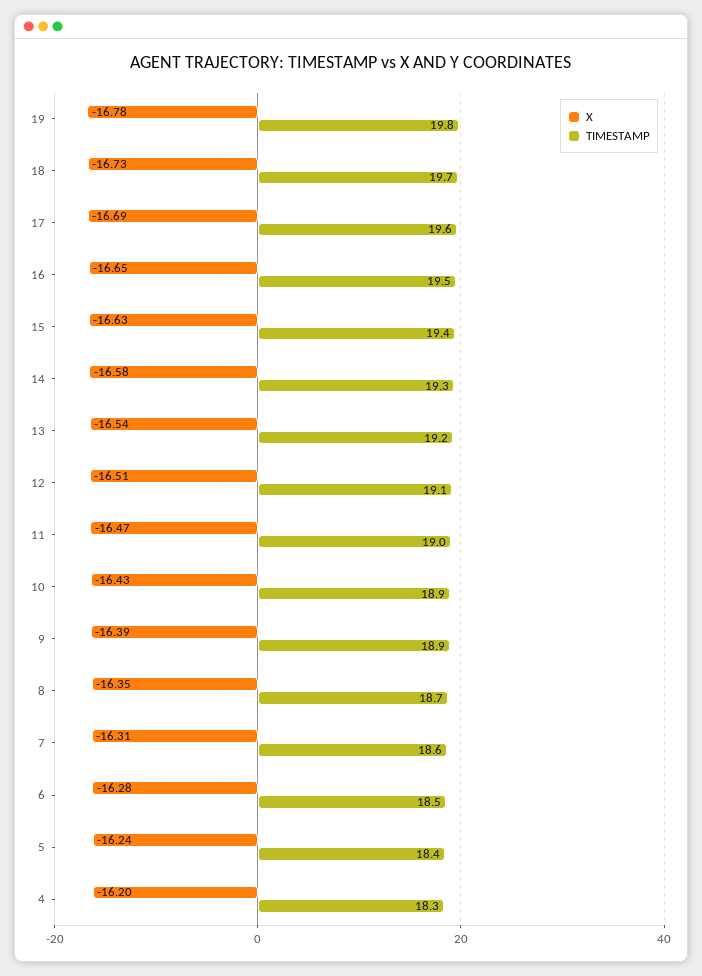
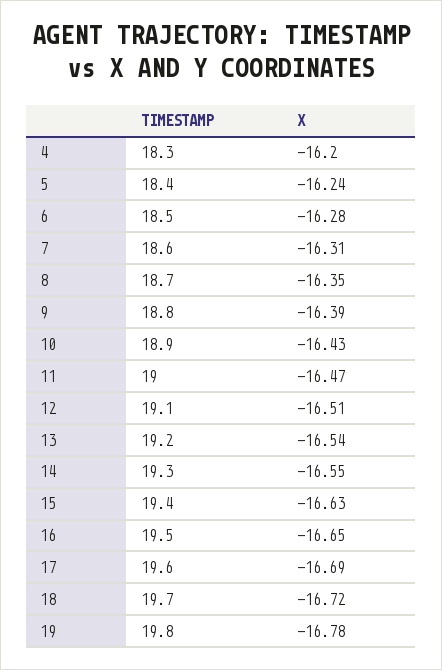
  {
    "X": {
      "19": -16.78,
-     "18": -16.73,
+     "18": -16.72,
      "17": -16.69,
      "16": -16.65,
      "15": -16.63,
-     "14": -16.58,
+     "14": -16.55,
      "13": -16.54,
      "12": -16.51,
      "11": -16.47,
      "10": -16.43,
      "9": -16.39,
      "8": -16.35,
      "7": -16.31,
      "6": -16.28,
      "5": -16.24,
      "4": -16.2
    },
    "TIMESTAMP": {
      "19": 19.8,
      "18": 19.7,
      "17": 19.6,
      "16": 19.5,
      "15": 19.4,
      "14": 19.3,
      "13": 19.2,
      "12": 19.1,
      "11": 19,
      "10": 18.9,
-     "9": 18.9,
+     "9": 18.8,
      "8": 18.7,
      "7": 18.6,
      "6": 18.5,
      "5": 18.4,
      "4": 18.3
    }
  }

